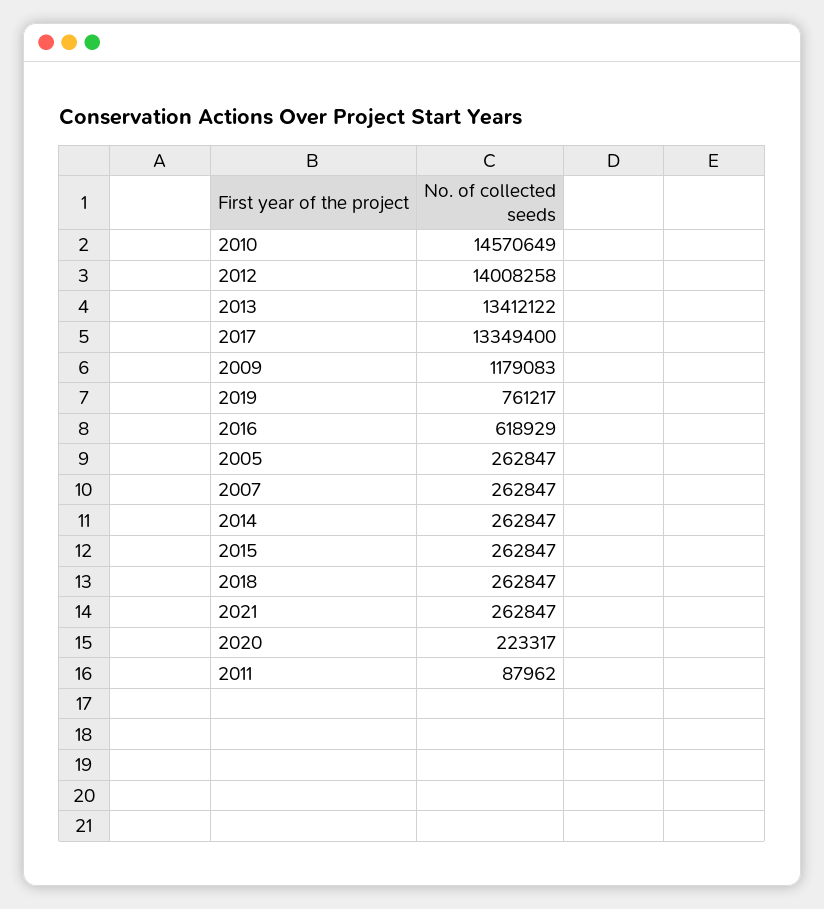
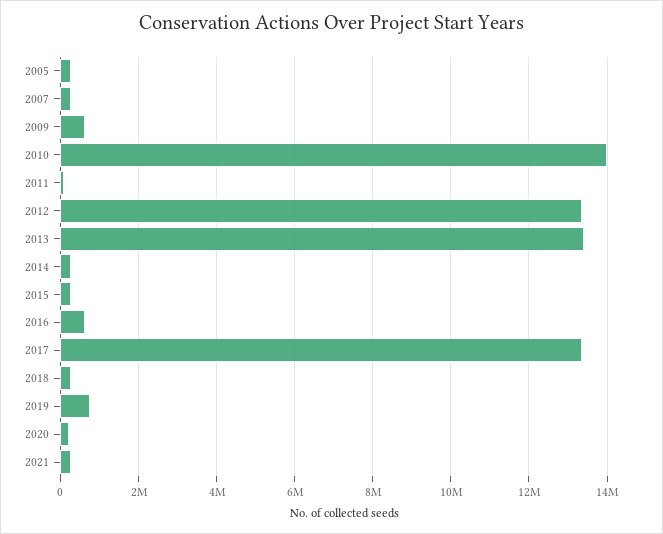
  {
-   "2010": 14570649,
+   "2010": 14000000,
-   "2012": 14008258,
+   "2012": 13400000,
    "2013": 13412122,
    "2017": 13349400,
-   "2009": 1179083,
+   "2009": 600000,
    "2019": 761217,
    "2016": 618929,
    "2005": 262847,
    "2007": 262847,
    "2014": 262847,
    "2015": 262847,
    "2018": 262847,
    "2021": 262847,
    "2020": 223317,
    "2011": 87962
  }

